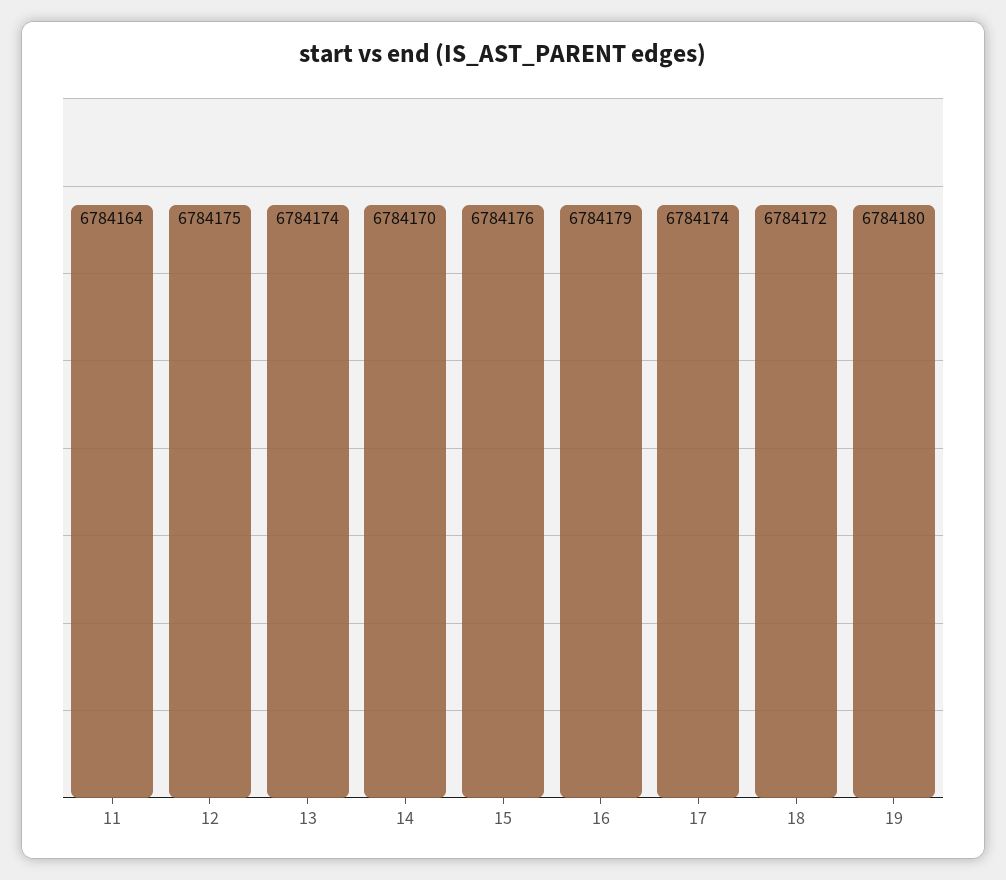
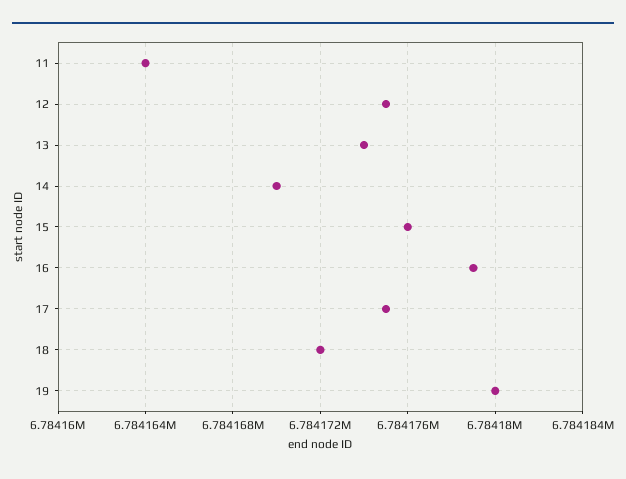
  {
    "11": 6784164,
    "12": 6784175,
    "13": 6784174,
    "14": 6784170,
    "15": 6784176,
    "16": 6784179,
-   "17": 6784174,
+   "17": 6784175,
    "18": 6784172,
    "19": 6784180
  }

